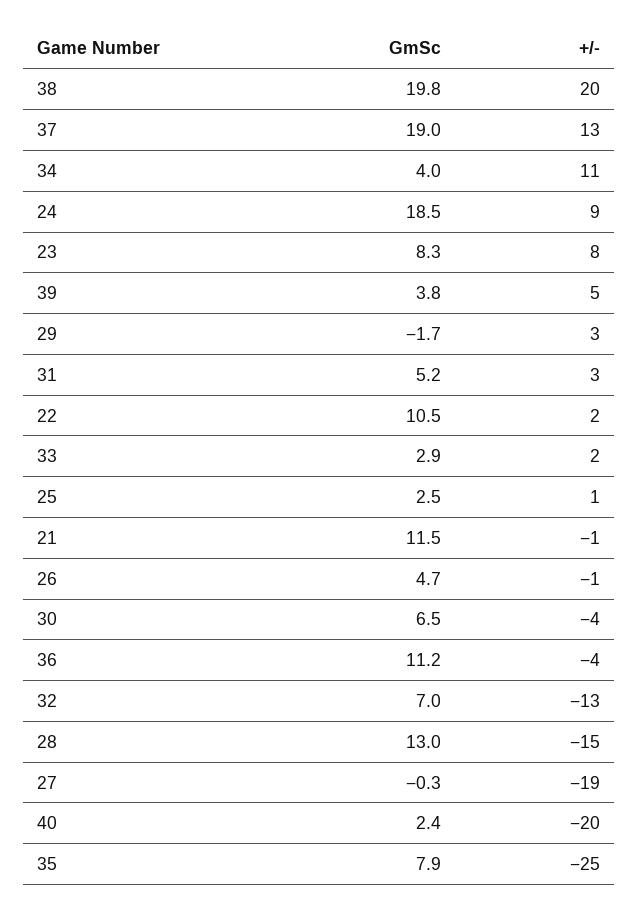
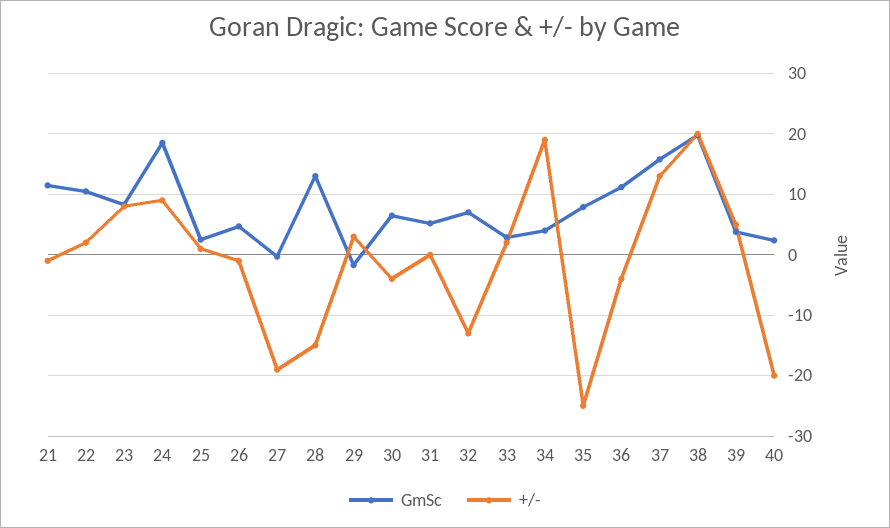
  {
    "GmSc": {
      "38": 19.8,
-     "37": 19,
+     "37": 16,
      "34": 4,
      "24": 18.5,
      "23": 8.3,
      "39": 3.8,
      "29": -1.7,
      "31": 5.2,
      "22": 10.5,
      "33": 2.9,
      "25": 2.5,
      "21": 11.5,
      "26": 4.7,
      "30": 6.5,
      "36": 11.2,
      "32": 7,
      "28": 13,
      "27": -0.3,
      "40": 2.4,
      "35": 7.9
    },
    "+/-": {
      "38": 20,
      "37": 13,
-     "34": 11,
+     "34": 19,
      "24": 9,
      "23": 8,
      "39": 5,
      "29": 3,
-     "31": 3,
+     "31": 0,
      "22": 2,
      "33": 2,
      "25": 1,
      "21": -1,
      "26": -1,
      "30": -4,
      "36": -4,
      "32": -13,
      "28": -15,
      "27": -19,
      "40": -20,
      "35": -25
    }
  }

